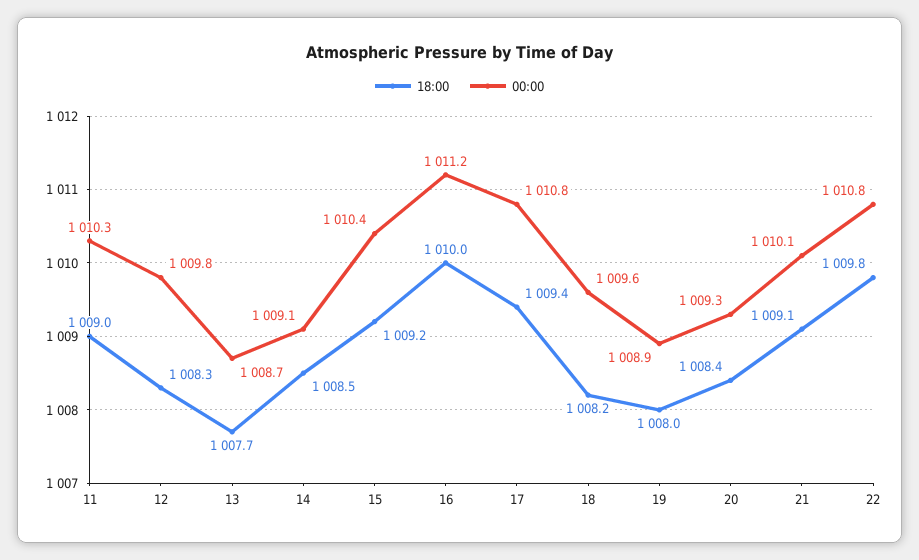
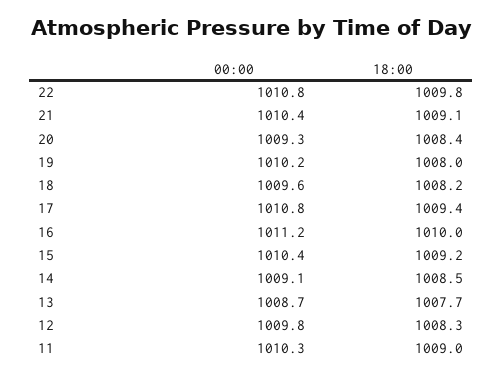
  {
    "18:00": {
      "11": 1009,
      "12": 1008.3,
      "13": 1007.7,
      "14": 1008.5,
      "15": 1009.2,
      "16": 1010,
      "17": 1009.4,
      "18": 1008.2,
      "19": 1008,
      "20": 1008.4,
      "21": 1009.1,
      "22": 1009.8
    },
    "00:00": {
      "11": 1010.3,
      "12": 1009.8,
      "13": 1008.7,
      "14": 1009.1,
      "15": 1010.4,
      "16": 1011.2,
      "17": 1010.8,
      "18": 1009.6,
-     "19": 1008.9,
+     "19": 1010.2,
      "20": 1009.3,
-     "21": 1010.1,
+     "21": 1010.4,
      "22": 1010.8
    }
  }

